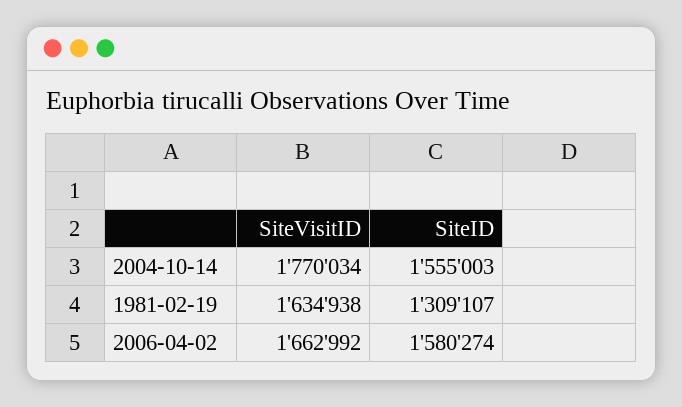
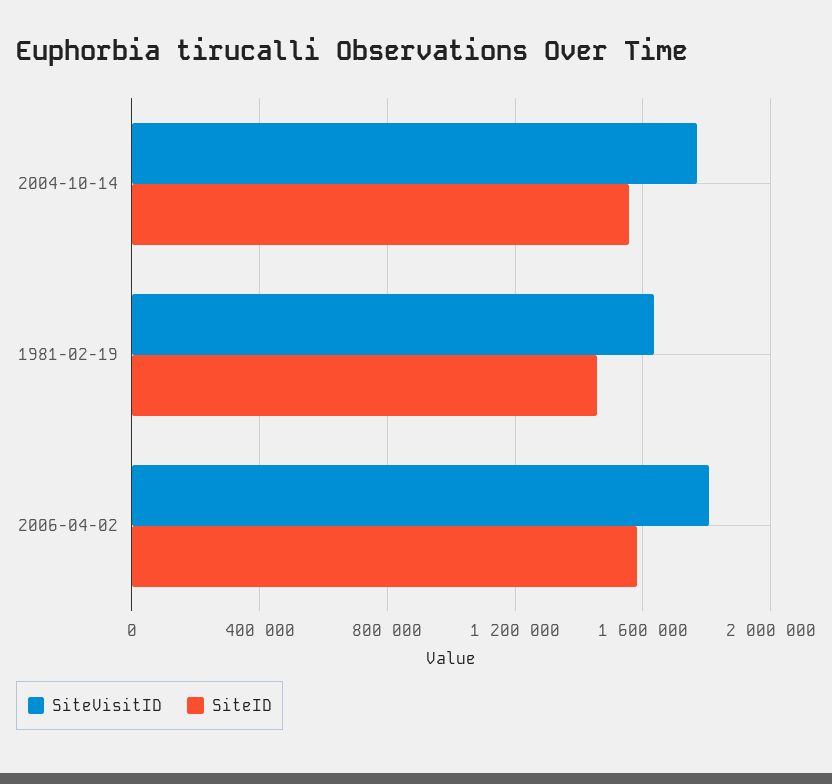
  {
    "SiteVisitID": {
      "2004-10-14": 1770034,
      "1981-02-19": 1634938,
-     "2006-04-02": 1662992
+     "2006-04-02": 1800000
    },
    "SiteID": {
      "2004-10-14": 1555003,
-     "1981-02-19": 1309107,
+     "1981-02-19": 1450000,
      "2006-04-02": 1580274
    }
  }

